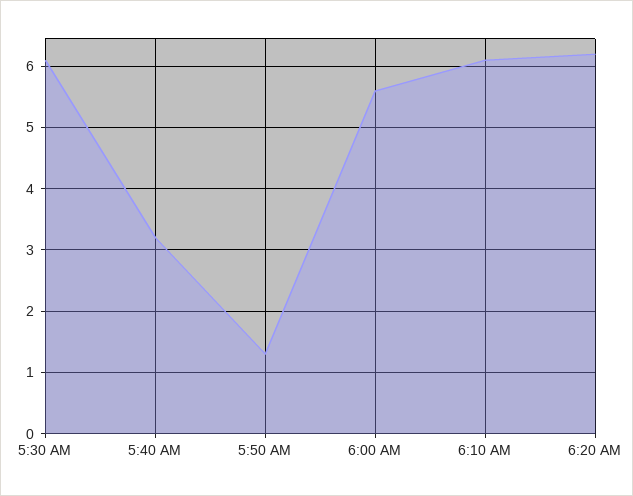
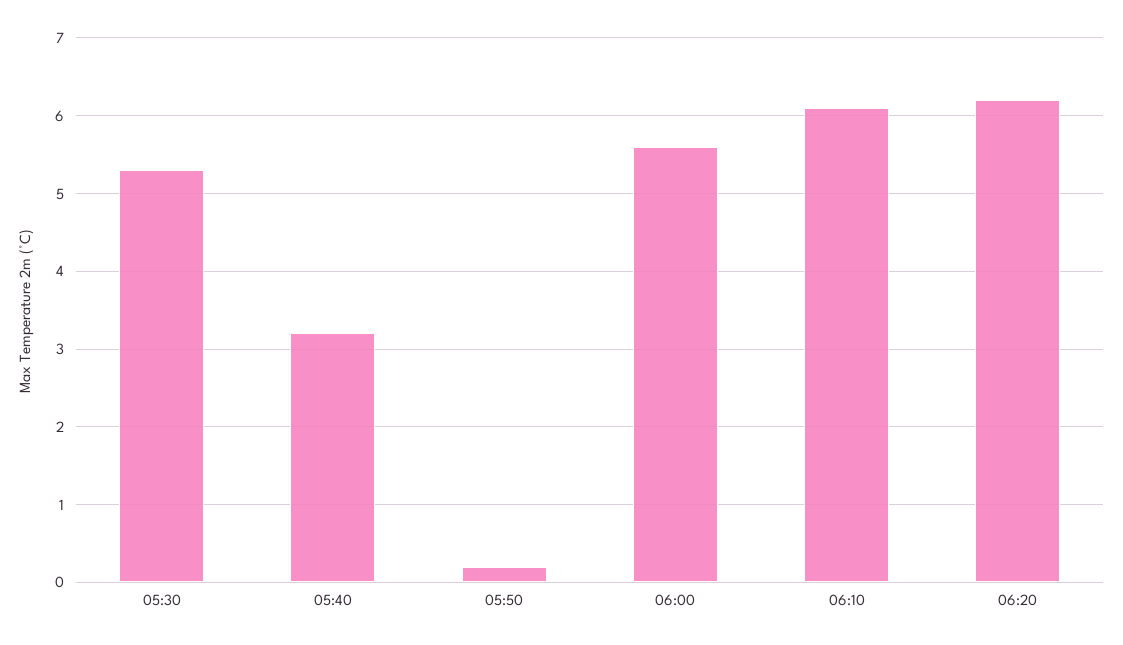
  {
-   "5:30 AM": 6.1,
+   "5:30 AM": 5.3,
    "5:40 AM": 3.2,
-   "5:50 AM": 1.3,
+   "5:50 AM": 0.2,
    "6:00 AM": 5.6,
    "6:10 AM": 6.1,
    "6:20 AM": 6.2
  }

